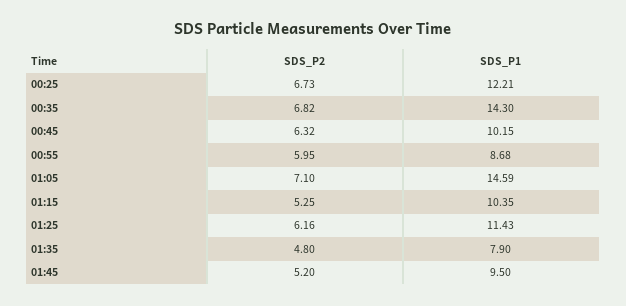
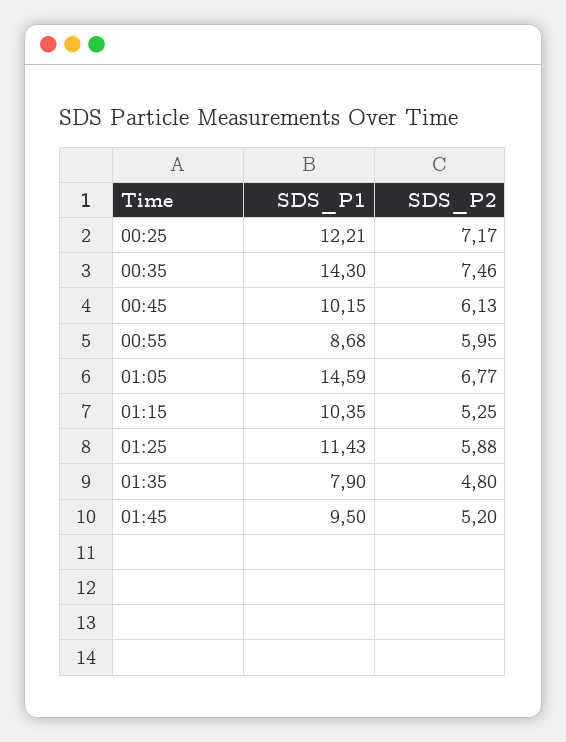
  {
    "SDS_P2": {
-     "00:25": 6.73,
+     "00:25": 7.17,
-     "00:35": 6.82,
+     "00:35": 7.46,
-     "00:45": 6.32,
+     "00:45": 6.13,
      "00:55": 5.95,
-     "01:05": 7.1,
+     "01:05": 6.77,
      "01:15": 5.25,
-     "01:25": 6.16,
+     "01:25": 5.88,
      "01:35": 4.8,
      "01:45": 5.2
    },
    "SDS_P1": {
      "00:25": 12.21,
      "00:35": 14.3,
      "00:45": 10.15,
      "00:55": 8.68,
      "01:05": 14.59,
      "01:15": 10.35,
      "01:25": 11.43,
      "01:35": 7.9,
      "01:45": 9.5
    }
  }

